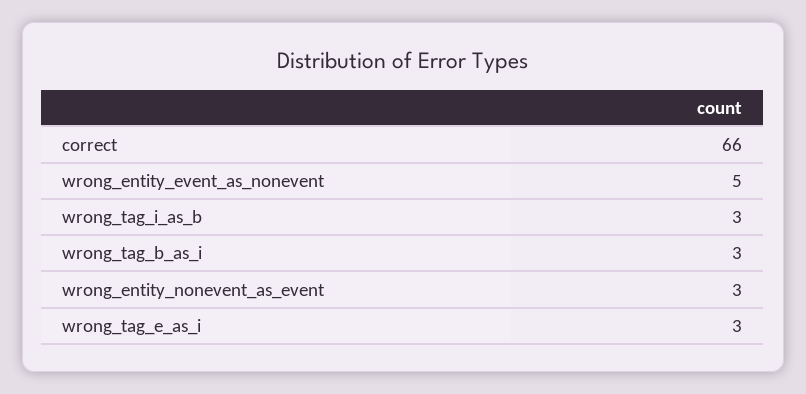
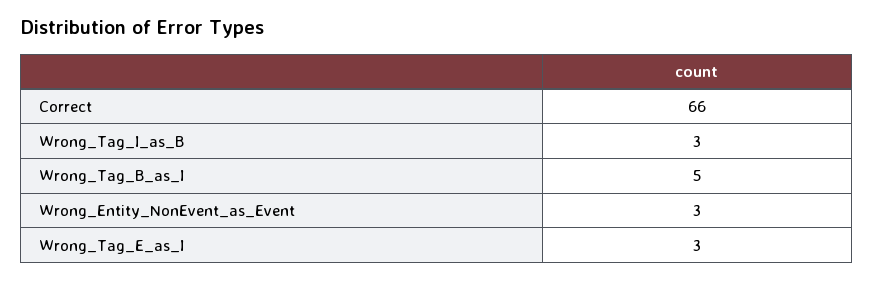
  {
    "correct": 66,
-   "wrong_entity_event_as_nonevent": 5,
    "wrong_tag_i_as_b": 3,
-   "wrong_tag_b_as_i": 3,
+   "wrong_tag_b_as_i": 5,
    "wrong_entity_nonevent_as_event": 3,
    "wrong_tag_e_as_i": 3
  }

